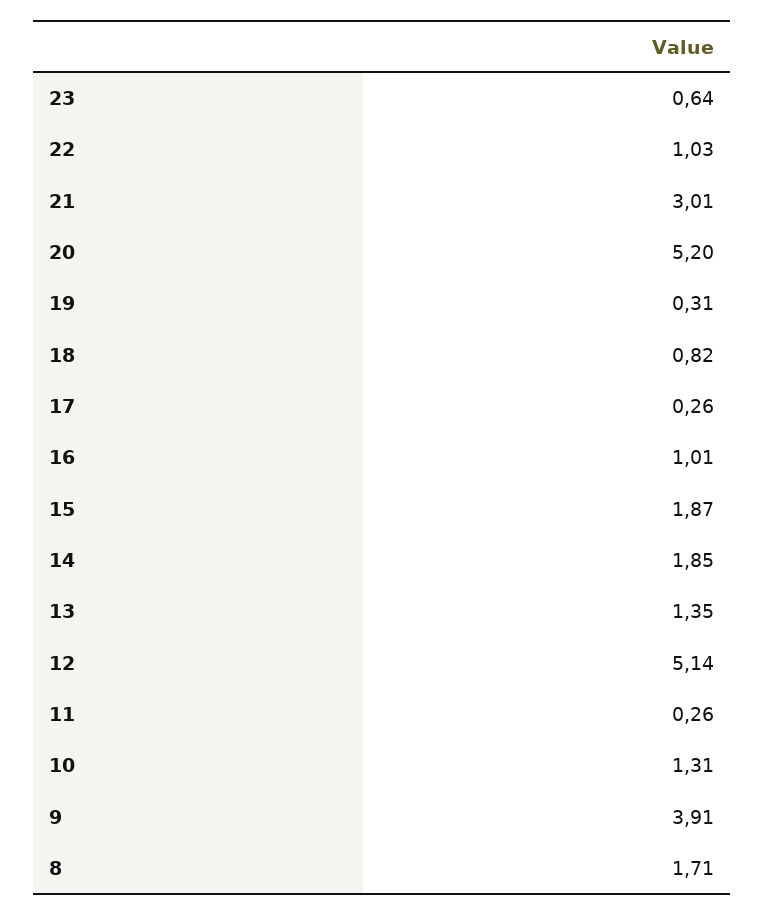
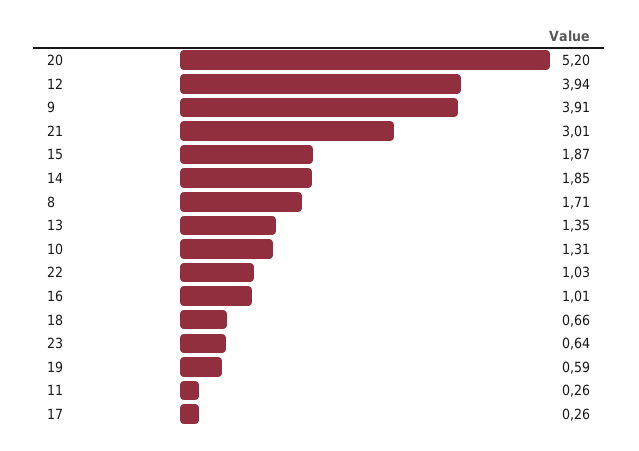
  {
    "23": 0.64,
    "22": 1.03,
    "21": 3.01,
    "20": 5.2,
-   "19": 0.31,
+   "19": 0.59,
-   "18": 0.82,
+   "18": 0.66,
    "17": 0.26,
    "16": 1.01,
    "15": 1.87,
    "14": 1.85,
    "13": 1.35,
-   "12": 5.14,
+   "12": 3.94,
    "11": 0.26,
    "10": 1.31,
    "9": 3.91,
    "8": 1.71
  }

